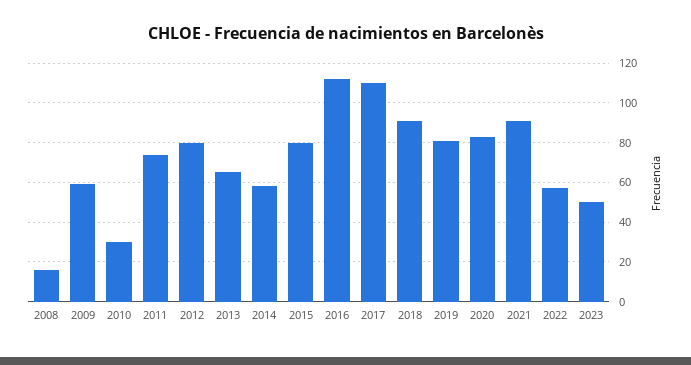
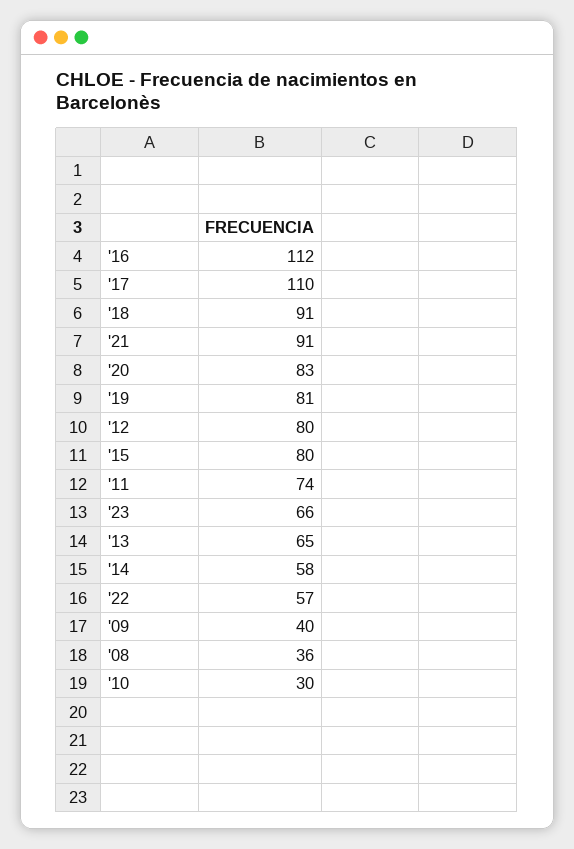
  {
-   "2008": 15,
+   "2008": 36,
-   "2009": 60,
+   "2009": 40,
    "2010": 30,
    "2011": 74,
    "2012": 80,
    "2013": 65,
    "2014": 58,
    "2015": 80,
    "2016": 112,
    "2017": 110,
    "2018": 91,
    "2019": 81,
    "2020": 83,
    "2021": 91,
    "2022": 57,
-   "2023": 50
+   "2023": 66
  }

